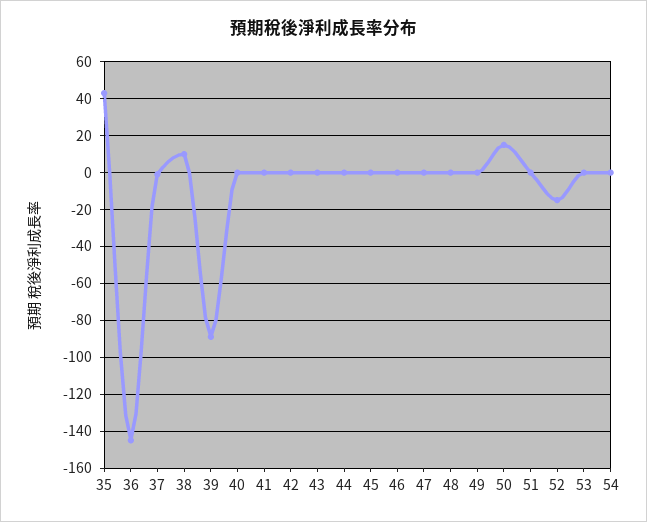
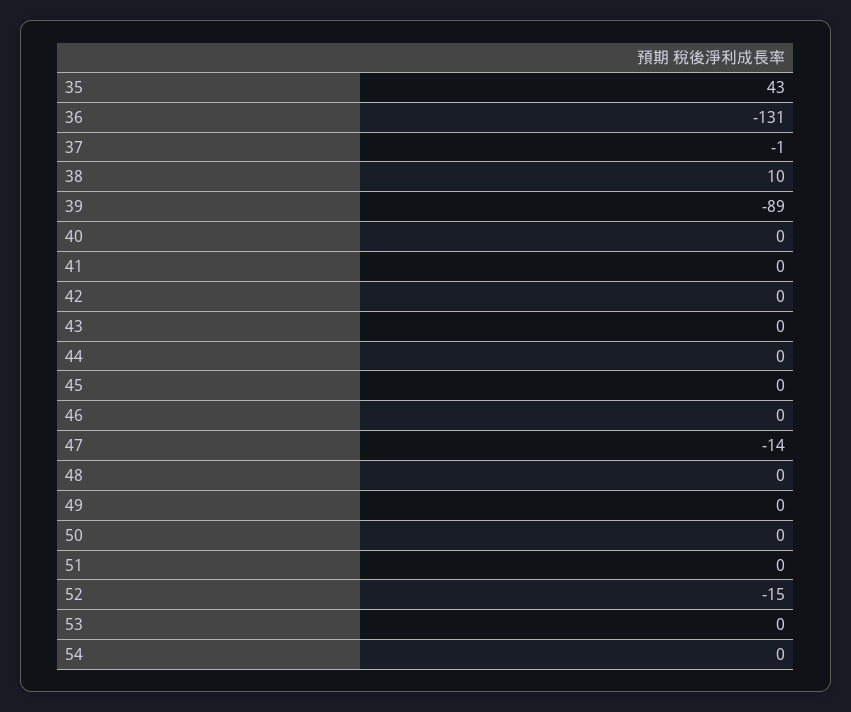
  {
    "35": 43,
-   "36": -145,
+   "36": -131,
    "37": -1,
    "38": 10,
    "39": -89,
    "40": 0,
    "41": 0,
    "42": 0,
    "43": 0,
    "44": 0,
    "45": 0,
    "46": 0,
-   "47": 0,
+   "47": -14,
    "48": 0,
    "49": 0,
-   "50": 15,
+   "50": 0,
    "51": 0,
    "52": -15,
    "53": 0,
    "54": 0
  }

